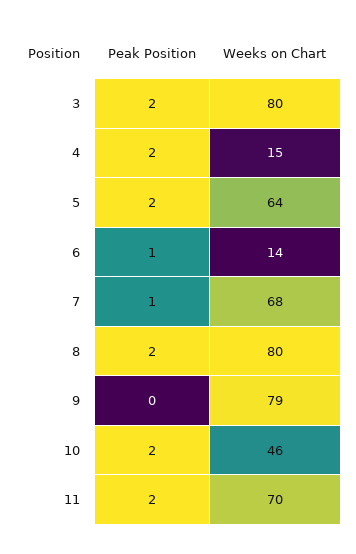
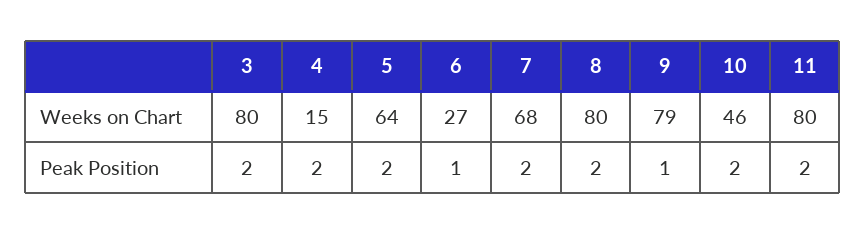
  {
    "Peak Position": {
      "3": 2,
      "4": 2,
      "5": 2,
      "6": 1,
-     "7": 1,
+     "7": 2,
      "8": 2,
-     "9": 0,
+     "9": 1,
      "10": 2,
      "11": 2
    },
    "Weeks on Chart": {
      "3": 80,
      "4": 15,
      "5": 64,
-     "6": 14,
+     "6": 27,
      "7": 68,
      "8": 80,
      "9": 79,
      "10": 46,
-     "11": 70
+     "11": 80
    }
  }

